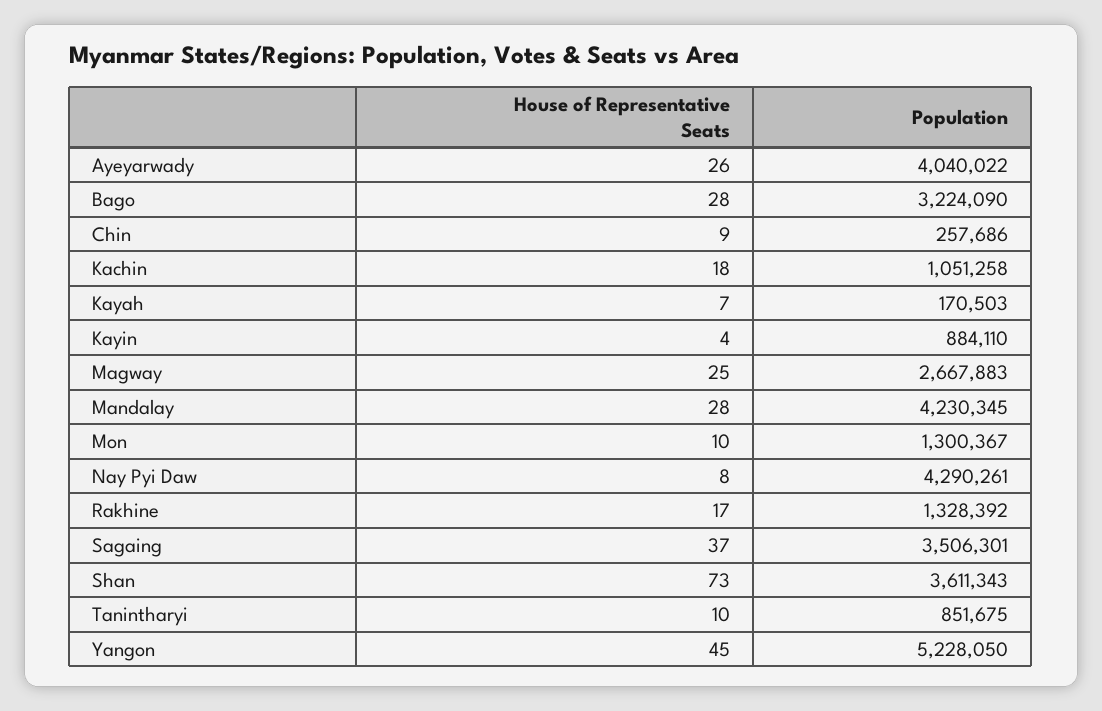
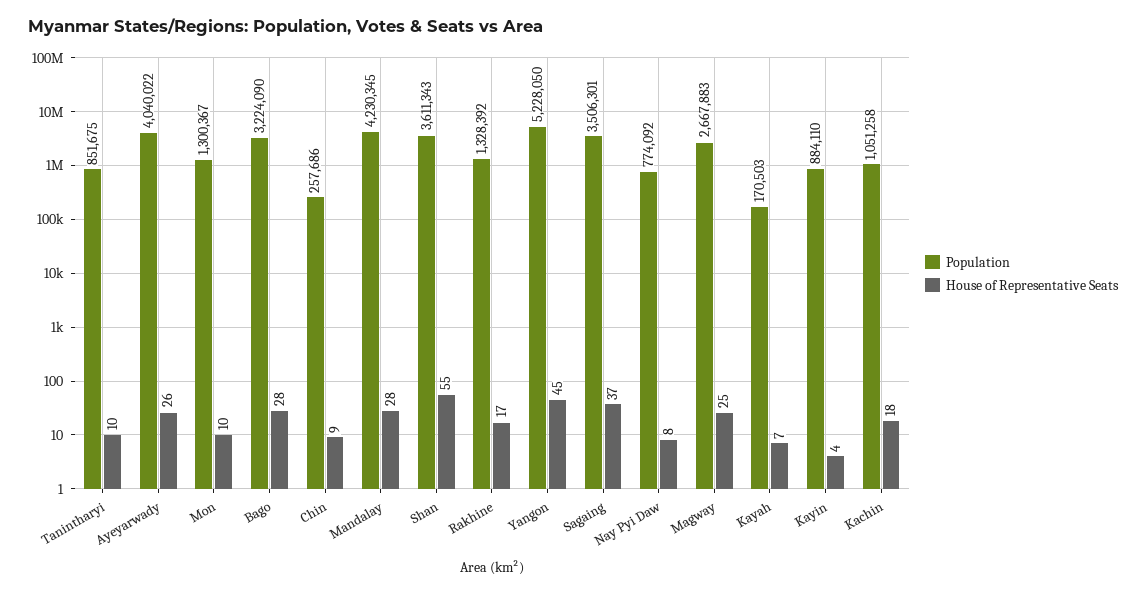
  {
    "House of Representative Seats": {
      "Ayeyarwady": 26,
      "Bago": 28,
      "Chin": 9,
      "Kachin": 18,
      "Kayah": 7,
      "Kayin": 4,
      "Magway": 25,
      "Mandalay": 28,
      "Mon": 10,
      "Nay Pyi Daw": 8,
      "Rakhine": 17,
      "Sagaing": 37,
-     "Shan": 73,
+     "Shan": 55,
      "Tanintharyi": 10,
      "Yangon": 45
    },
    "Population": {
      "Ayeyarwady": 4040022,
      "Bago": 3224090,
      "Chin": 257686,
      "Kachin": 1051258,
      "Kayah": 170503,
      "Kayin": 884110,
      "Magway": 2667883,
      "Mandalay": 4230345,
      "Mon": 1300367,
-     "Nay Pyi Daw": 4290261,
+     "Nay Pyi Daw": 774092,
      "Rakhine": 1328392,
      "Sagaing": 3506301,
      "Shan": 3611343,
      "Tanintharyi": 851675,
      "Yangon": 5228050
    }
  }

